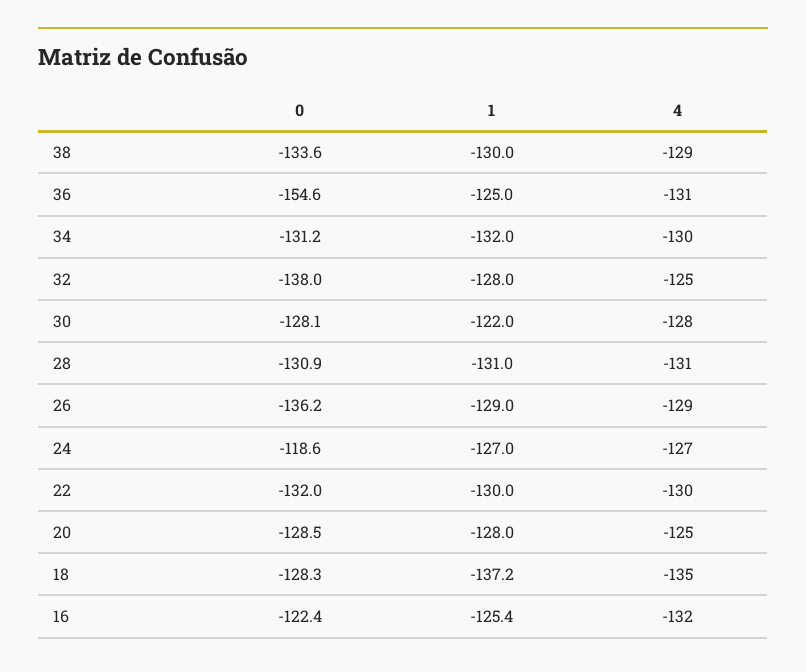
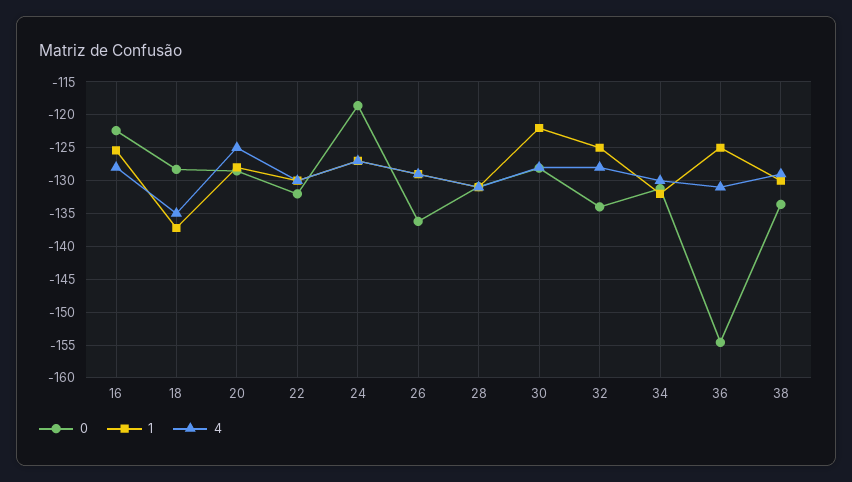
  {
    "0": {
      "38": -133.6,
      "36": -154.6,
      "34": -131.2,
-     "32": -138,
+     "32": -134,
      "30": -128.1,
      "28": -130.9,
      "26": -136.2,
      "24": -118.6,
      "22": -132,
      "20": -128.5,
      "18": -128.3,
      "16": -122.4
    },
    "1": {
      "38": -130,
      "36": -125,
      "34": -132,
-     "32": -128,
+     "32": -125,
      "30": -122,
      "28": -131,
      "26": -129,
      "24": -127,
      "22": -130,
      "20": -128,
      "18": -137.2,
      "16": -125.4
    },
    "4": {
      "38": -129,
      "36": -131,
      "34": -130,
-     "32": -125,
+     "32": -128,
      "30": -128,
      "28": -131,
      "26": -129,
      "24": -127,
      "22": -130,
      "20": -125,
      "18": -135,
-     "16": -132
+     "16": -128
    }
  }

